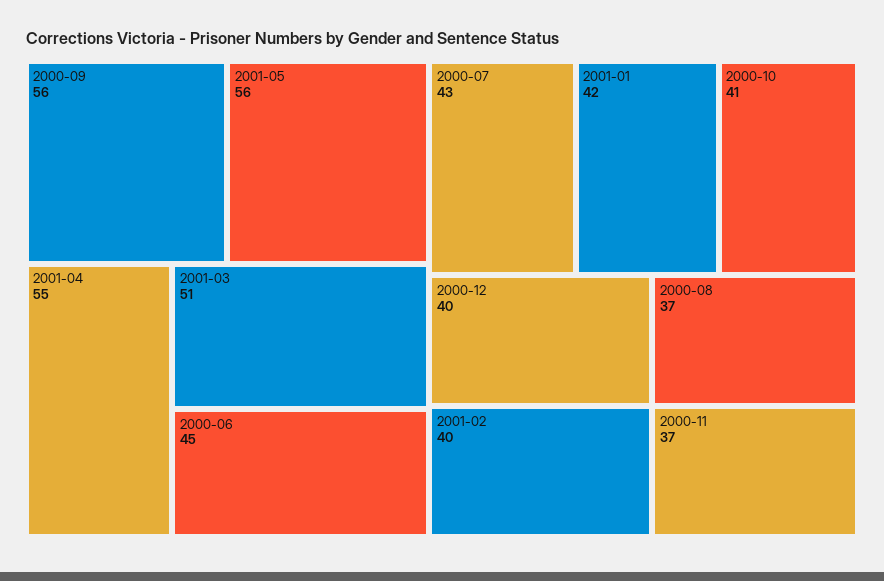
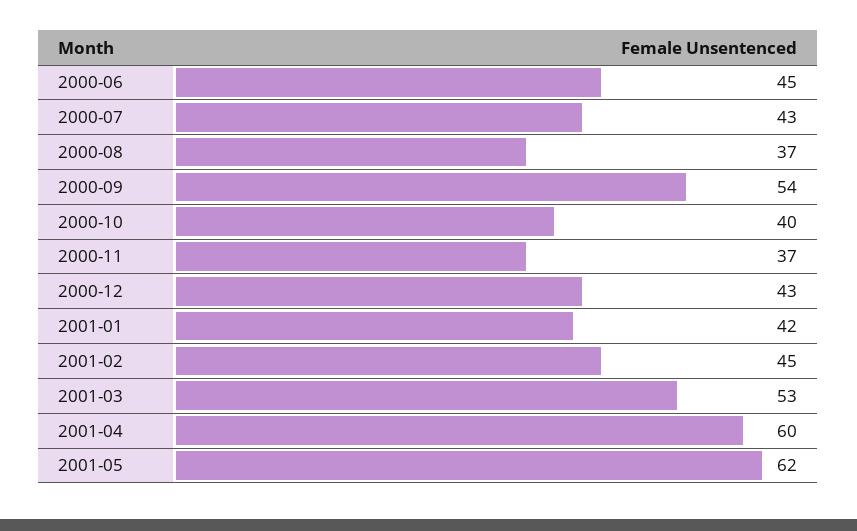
  {
-   "2000-09": 56,
+   "2000-09": 54,
-   "2001-05": 56,
+   "2001-05": 62,
-   "2001-04": 55,
+   "2001-04": 60,
-   "2001-03": 51,
+   "2001-03": 53,
    "2000-06": 45,
    "2000-07": 43,
    "2001-01": 42,
-   "2000-10": 41,
+   "2000-10": 40,
-   "2000-12": 40,
+   "2000-12": 43,
-   "2001-02": 40,
+   "2001-02": 45,
    "2000-08": 37,
    "2000-11": 37
  }

